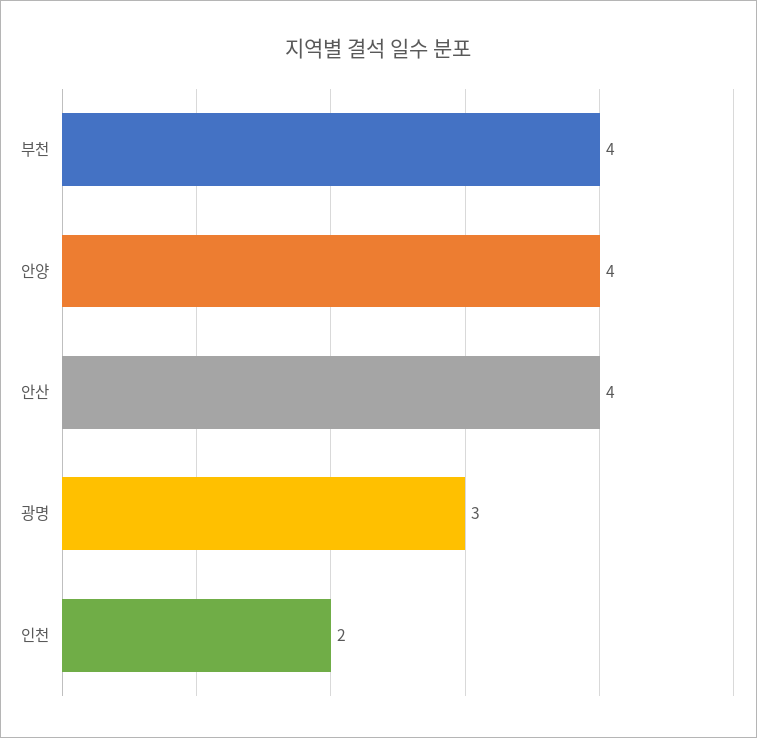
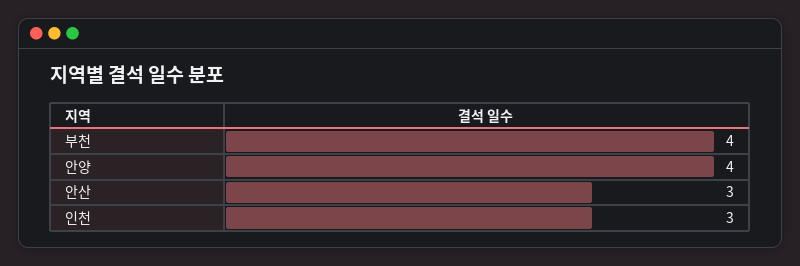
  {
    "부천": 4,
    "안양": 4,
-   "안산": 4,
+   "안산": 3,
-   "광명": 3,
-   "인천": 2
+   "인천": 3
  }

